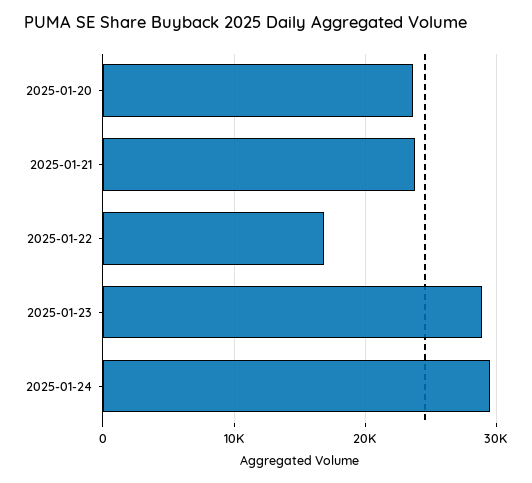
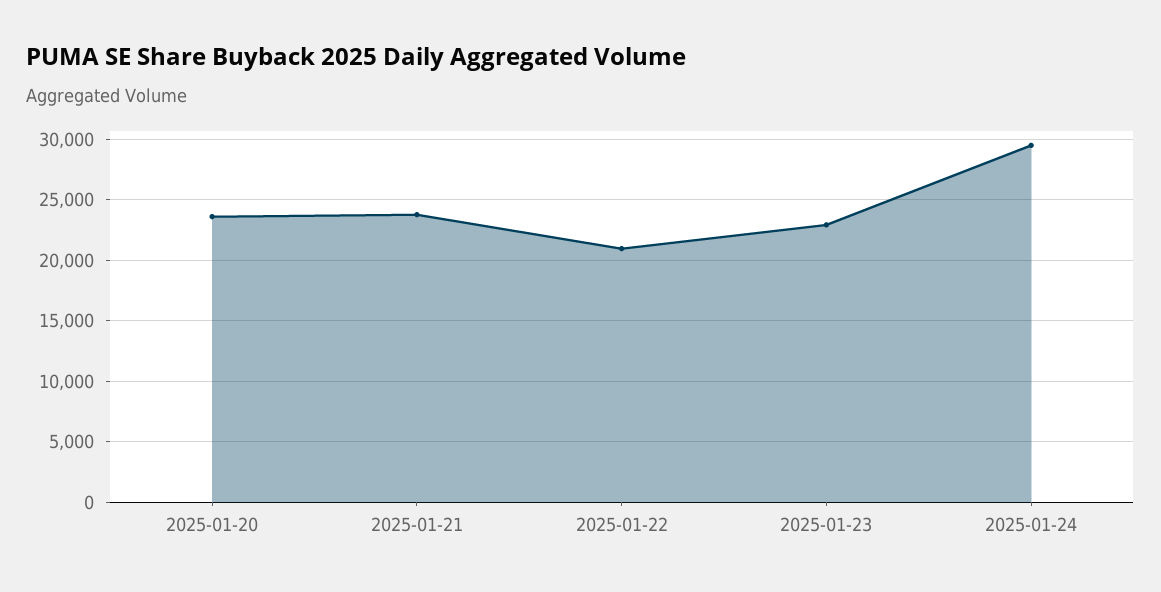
  {
    "2025-01-20": 23500,
    "2025-01-21": 24000,
-   "2025-01-22": 17000,
+   "2025-01-22": 21000,
-   "2025-01-23": 29000,
+   "2025-01-23": 23000,
    "2025-01-24": 29500
  }

